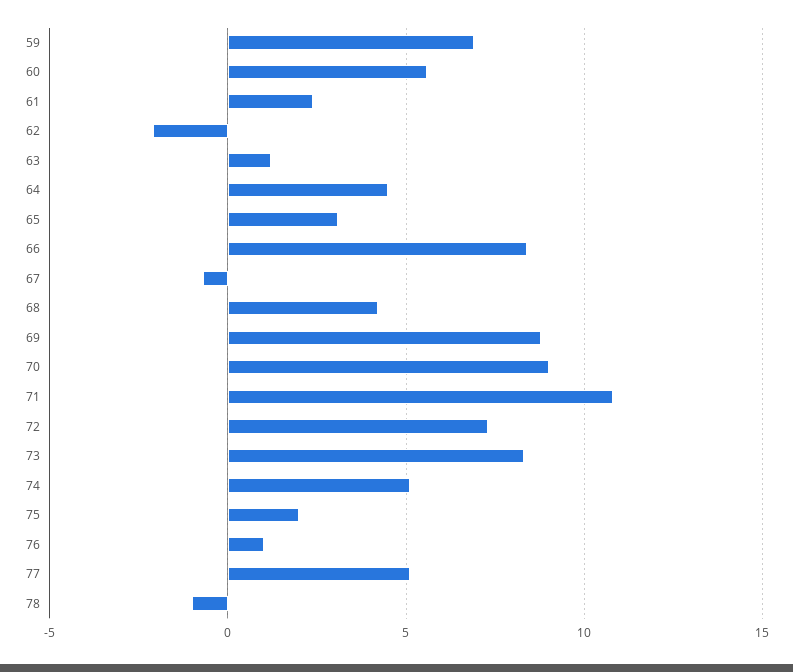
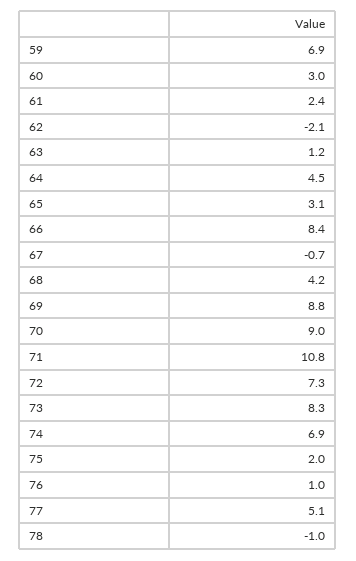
  {
    "59": 6.9,
-   "60": 5.5,
+   "60": 3,
    "61": 2.4,
    "62": -2.1,
    "63": 1.2,
    "64": 4.5,
    "65": 3.1,
    "66": 8.4,
    "67": -0.7,
    "68": 4.2,
    "69": 8.8,
    "70": 9,
    "71": 10.8,
    "72": 7.3,
    "73": 8.3,
-   "74": 5,
+   "74": 6.9,
    "75": 2,
    "76": 1,
    "77": 5.1,
    "78": -1
  }

